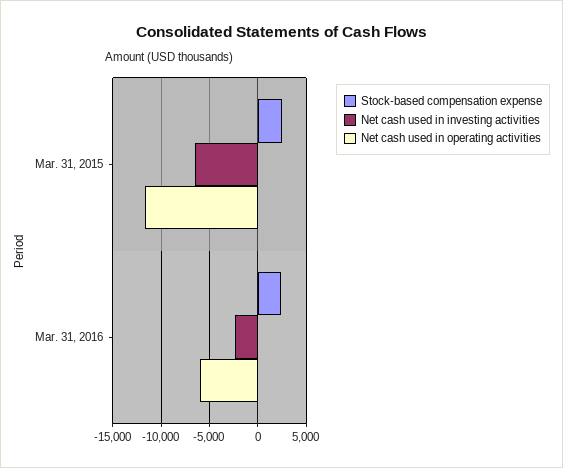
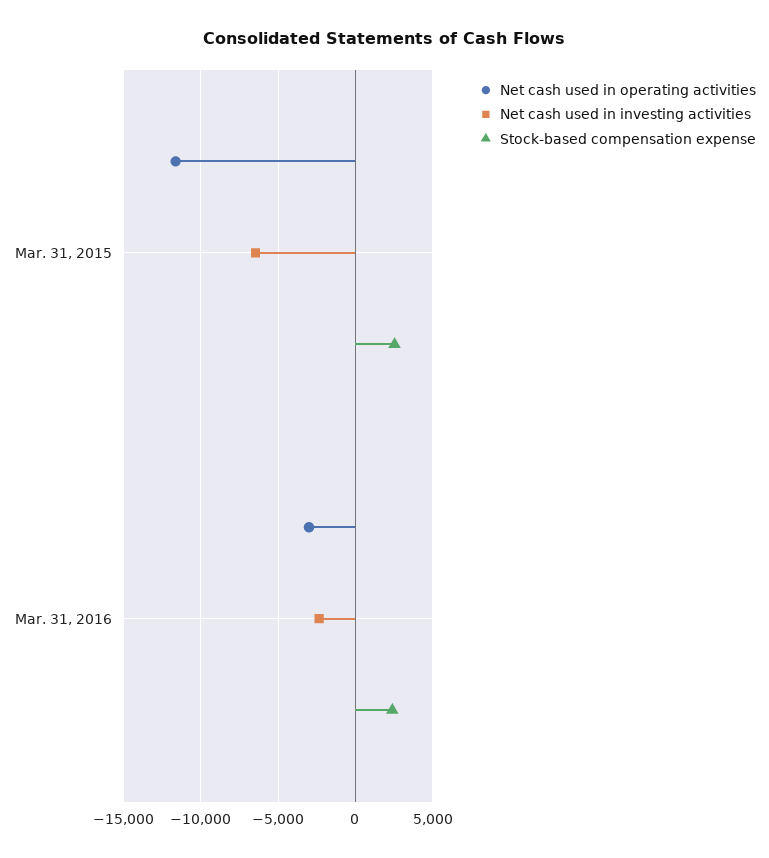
  {
    "Stock-based compensation expense": {
      "Mar. 31, 2015": 2500,
      "Mar. 31, 2016": 2500
    },
    "Net cash used in investing activities": {
      "Mar. 31, 2015": -6500,
      "Mar. 31, 2016": -2500
    },
    "Net cash used in operating activities": {
      "Mar. 31, 2015": -11500,
-     "Mar. 31, 2016": -6000
+     "Mar. 31, 2016": -3000
    }
  }

